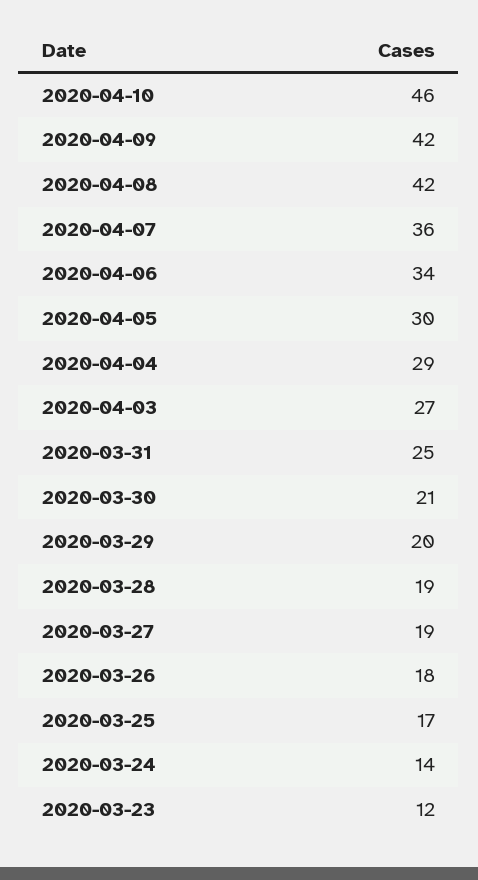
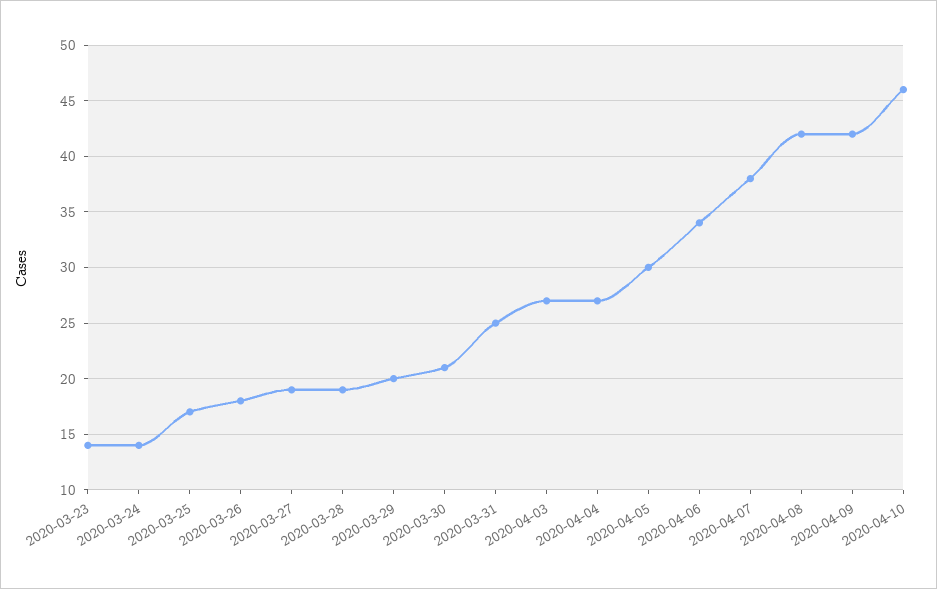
  {
    "2020-04-10": 46,
    "2020-04-09": 42,
    "2020-04-08": 42,
-   "2020-04-07": 36,
+   "2020-04-07": 38,
    "2020-04-06": 34,
    "2020-04-05": 30,
-   "2020-04-04": 29,
+   "2020-04-04": 27,
    "2020-04-03": 27,
    "2020-03-31": 25,
    "2020-03-30": 21,
    "2020-03-29": 20,
    "2020-03-28": 19,
    "2020-03-27": 19,
    "2020-03-26": 18,
    "2020-03-25": 17,
    "2020-03-24": 14,
-   "2020-03-23": 12
+   "2020-03-23": 14
  }

